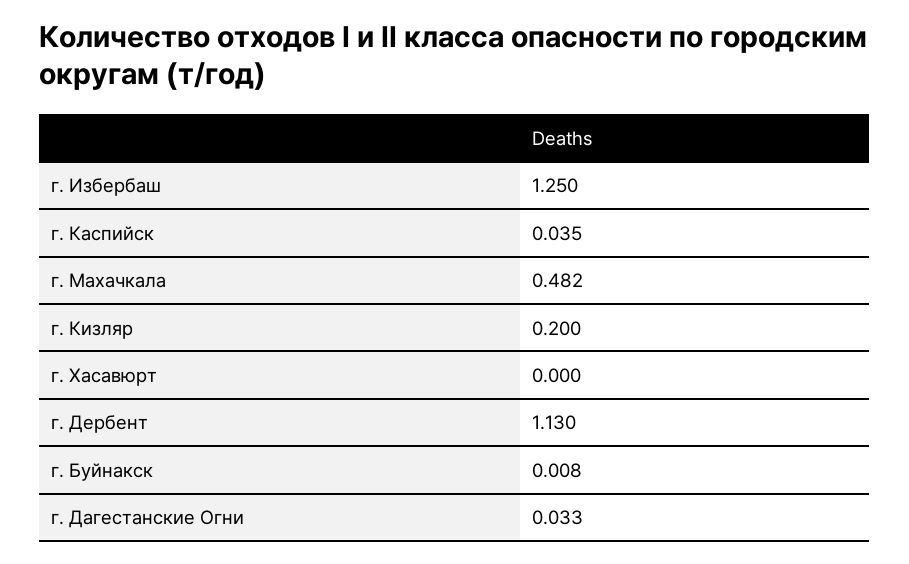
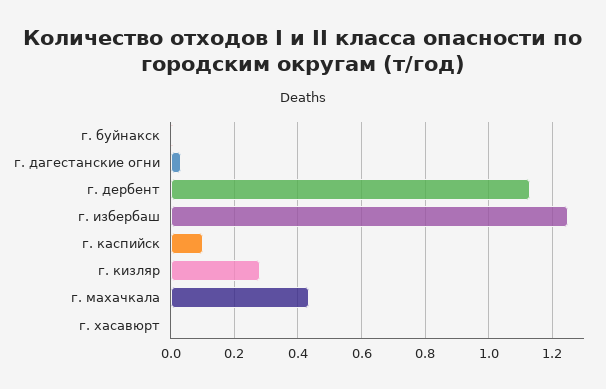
  {
    "г. Избербаш": 1.25,
-   "г. Каспийск": 0.035,
+   "г. Каспийск": 0.1,
-   "г. Махачкала": 0.482,
+   "г. Махачкала": 0.44,
-   "г. Кизляр": 0.2,
+   "г. Кизляр": 0.28,
    "г. Хасавюрт": 0,
    "г. Дербент": 1.13,
    "г. Буйнакск": 0.008,
    "г. Дагестанские Огни": 0.033
  }

